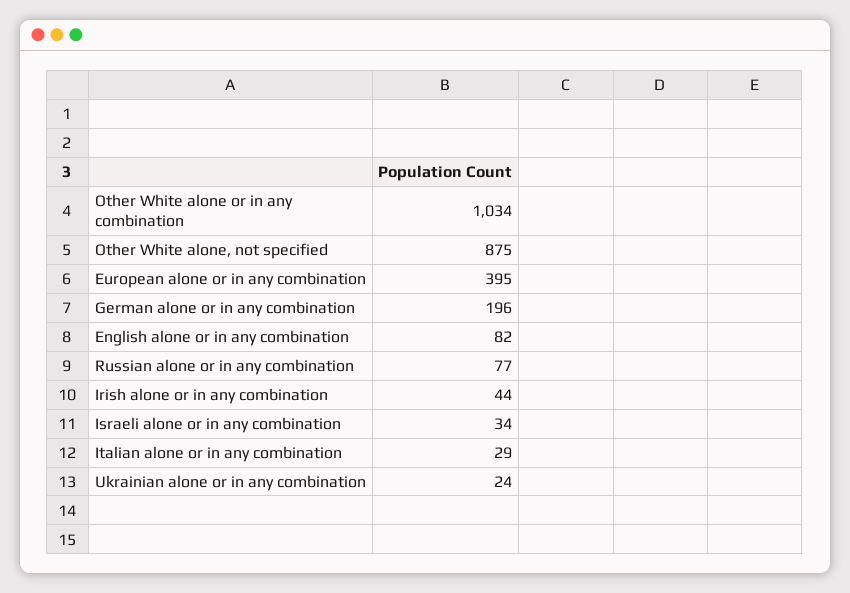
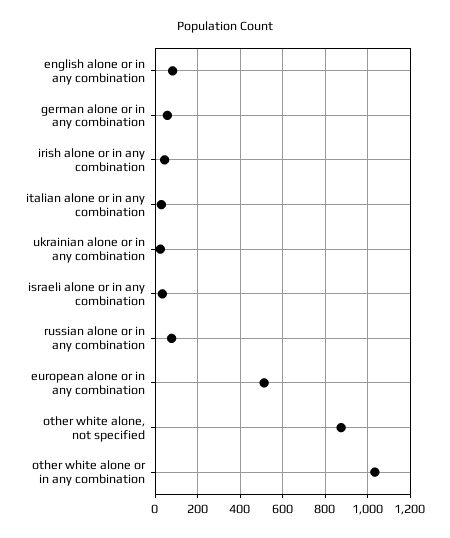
  {
    "Other White alone or in any combination": 1034,
    "Other White alone, not specified": 875,
-   "European alone or in any combination": 395,
+   "European alone or in any combination": 500,
-   "German alone or in any combination": 196,
+   "German alone or in any combination": 50,
    "English alone or in any combination": 82,
    "Russian alone or in any combination": 77,
    "Irish alone or in any combination": 44,
    "Israeli alone or in any combination": 34,
    "Italian alone or in any combination": 29,
    "Ukrainian alone or in any combination": 24
  }

